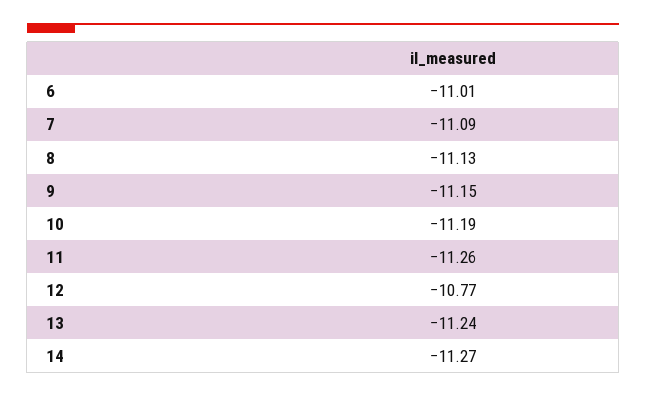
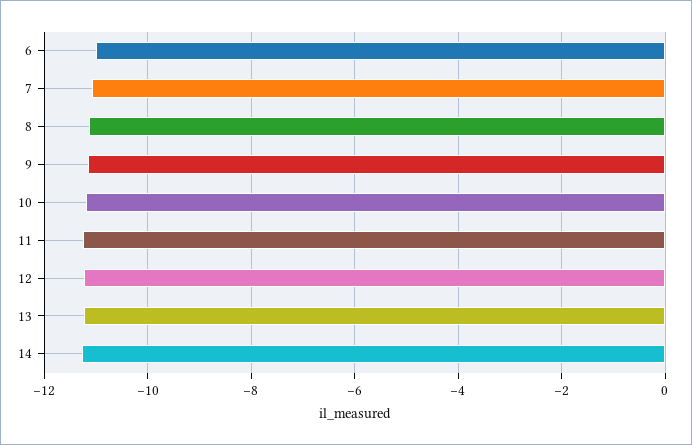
  {
    "6": -11.01,
    "7": -11.09,
    "8": -11.13,
    "9": -11.15,
    "10": -11.19,
    "11": -11.26,
-   "12": -10.77,
+   "12": -11.2,
    "13": -11.24,
    "14": -11.27
  }

